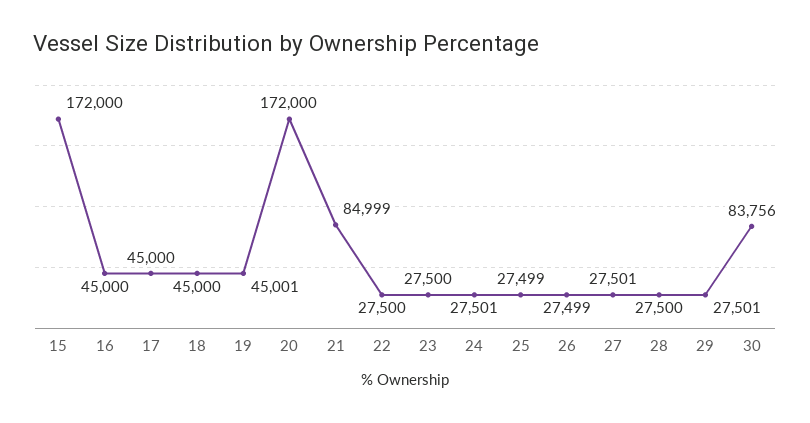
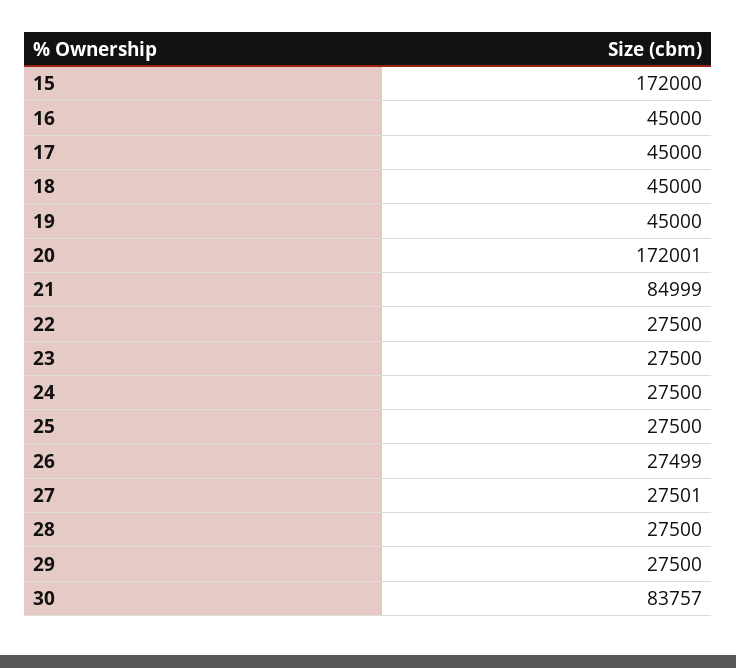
  {
    "15": 172000,
    "16": 45000,
    "17": 45000,
    "18": 45000,
-   "19": 45001,
+   "19": 45000,
-   "20": 172000,
+   "20": 172001,
    "21": 84999,
    "22": 27500,
    "23": 27500,
-   "24": 27501,
+   "24": 27500,
-   "25": 27499,
+   "25": 27500,
    "26": 27499,
    "27": 27501,
    "28": 27500,
-   "29": 27501,
+   "29": 27500,
-   "30": 83756
+   "30": 83757
  }

